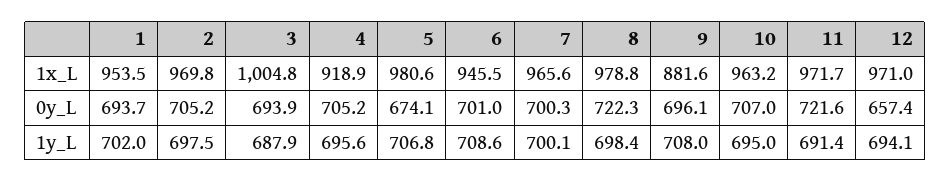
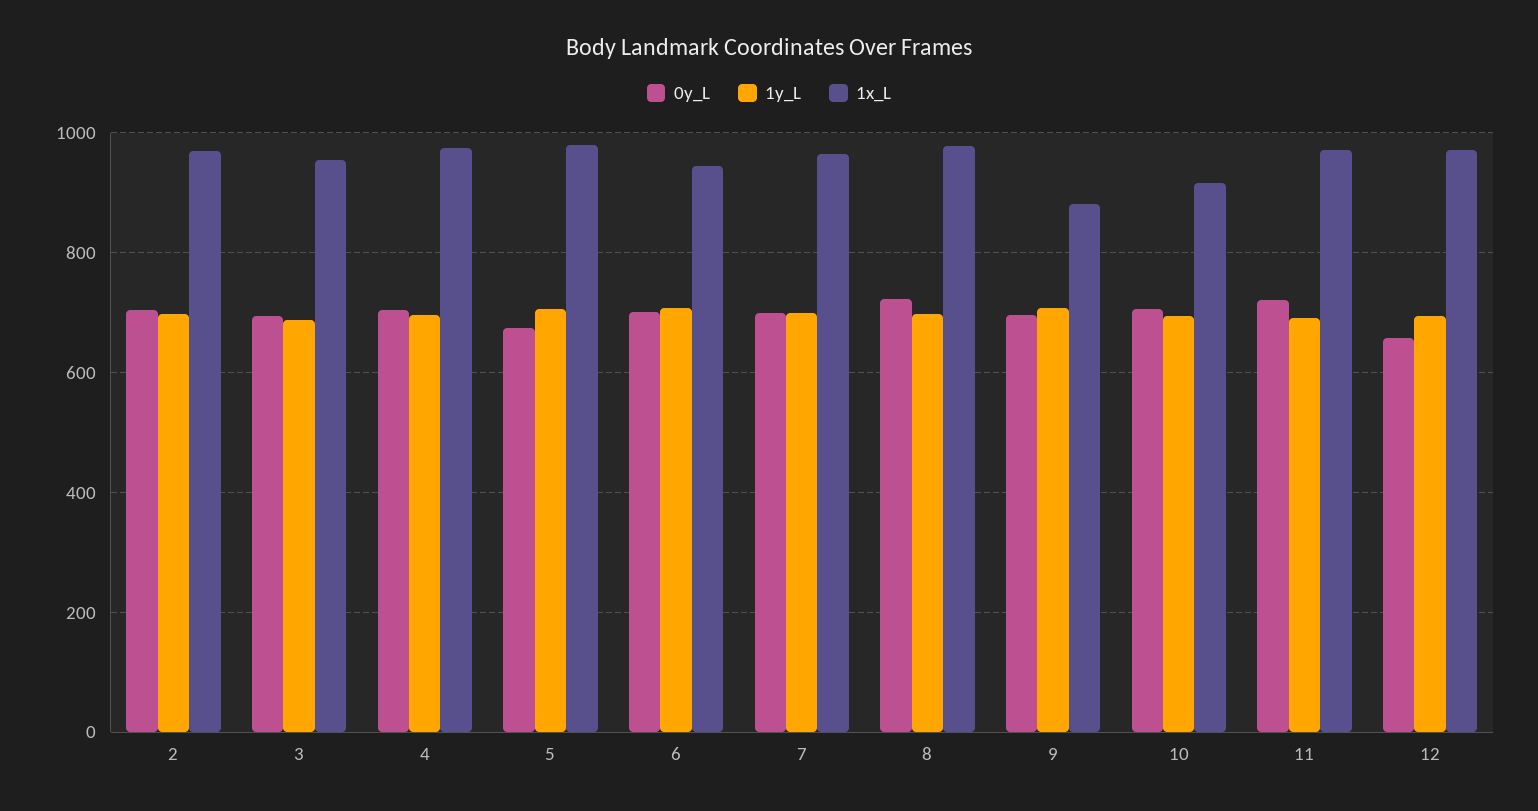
  {
    "1x_L": {
-     "1": 953.5,
      "2": 969.8,
-     "3": 1004.8,
+     "3": 960,
-     "4": 918.9,
+     "4": 980,
      "5": 980.6,
      "6": 945.5,
      "7": 965.6,
      "8": 978.8,
      "9": 881.6,
-     "10": 963.2,
+     "10": 920,
      "11": 971.7,
      "12": 971
    },
    "0y_L": {
-     "1": 693.7,
      "2": 705.2,
      "3": 693.9,
      "4": 705.2,
      "5": 674.1,
      "6": 701,
      "7": 700.3,
      "8": 722.3,
      "9": 696.1,
      "10": 707,
      "11": 721.6,
      "12": 657.4
    },
    "1y_L": {
-     "1": 702,
      "2": 697.5,
      "3": 687.9,
      "4": 695.6,
      "5": 706.8,
      "6": 708.6,
      "7": 700.1,
      "8": 698.4,
      "9": 708,
      "10": 695,
      "11": 691.4,
      "12": 694.1
    }
  }

